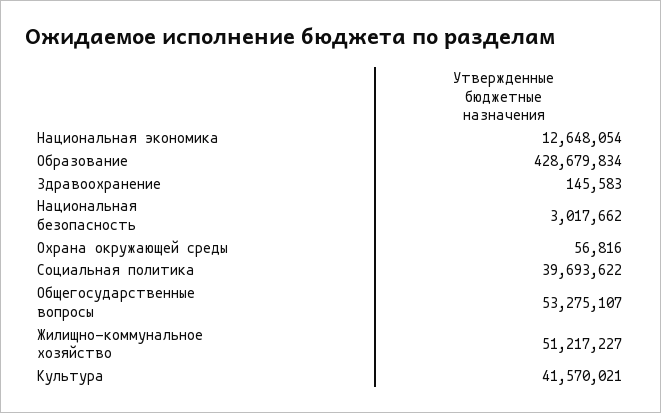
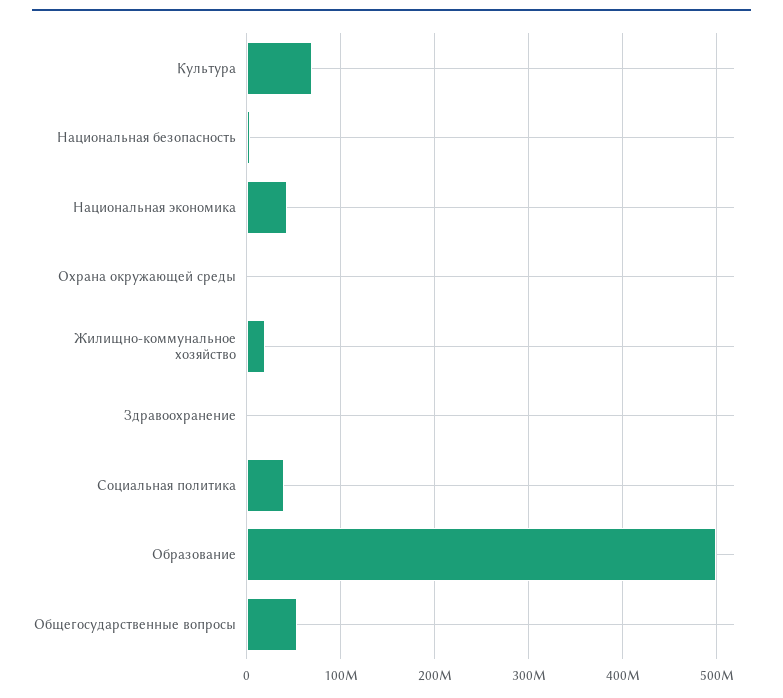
  {
-   "Национальная экономика": 12648054,
+   "Национальная экономика": 40000000,
-   "Образование": 428679834,
+   "Образование": 500000000,
    "Здравоохранение": 145583,
    "Национальная безопасность": 3017662,
    "Охрана окружающей среды": 56816,
    "Социальная политика": 39693622,
    "Общегосударственные вопросы": 53275107,
-   "Жилищно-коммунальное хозяйство": 51217227,
+   "Жилищно-коммунальное хозяйство": 20000000,
-   "Культура": 41570021
+   "Культура": 70000000
  }

